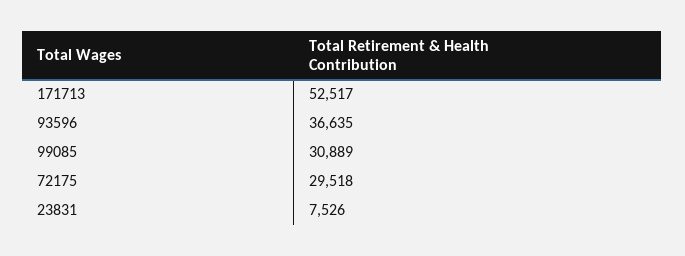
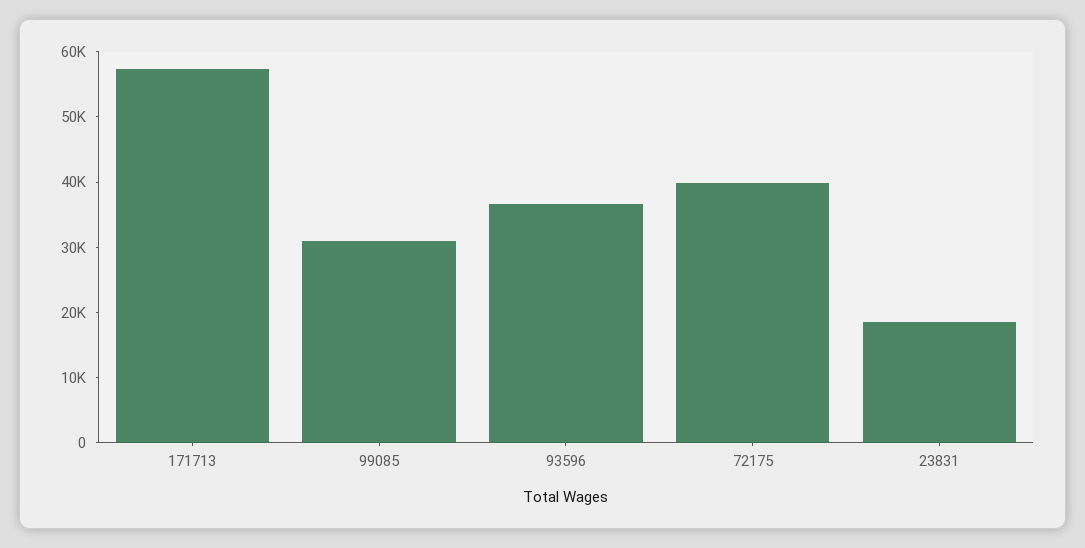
  {
-   "171713": 52517,
+   "171713": 58000,
    "93596": 36635,
    "99085": 30889,
-   "72175": 29518,
+   "72175": 40000,
-   "23831": 7526
+   "23831": 18000
  }

